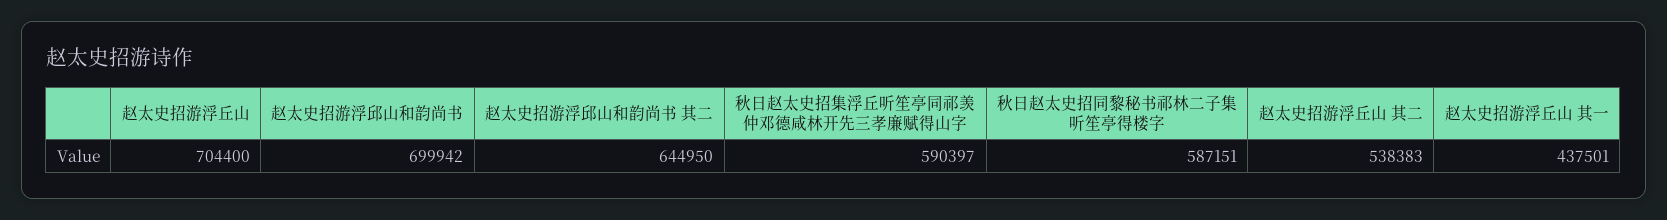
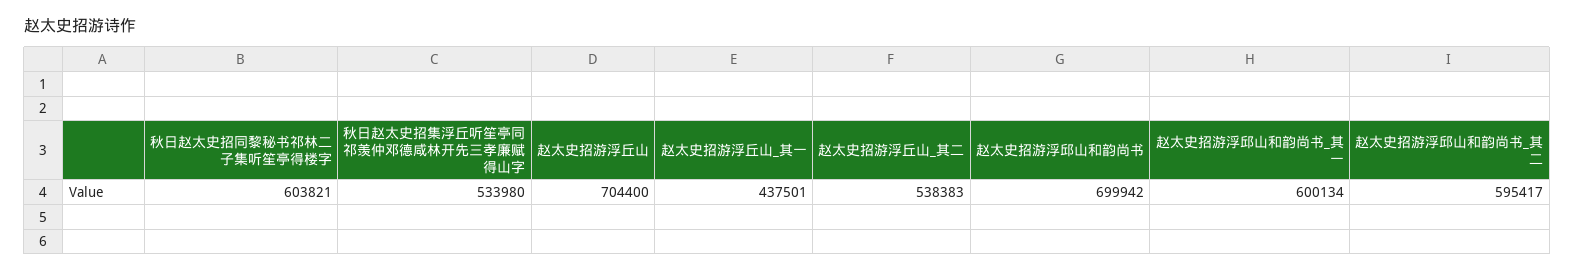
  {
    "赵太史招游浮丘山": 704400,
    "赵太史招游浮邱山和韵尚书": 699942,
-   "赵太史招游浮邱山和韵尚书 其二": 644950,
+   "赵太史招游浮邱山和韵尚书 其二": 595417,
-   "秋日赵太史招集浮丘听笙亭同祁羡仲邓德咸林开先三孝廉赋得山字": 590397,
+   "秋日赵太史招集浮丘听笙亭同祁羡仲邓德咸林开先三孝廉赋得山字": 533980,
-   "秋日赵太史招同黎秘书祁林二子集听笙亭得楼字": 587151,
+   "秋日赵太史招同黎秘书祁林二子集听笙亭得楼字": 603821,
    "赵太史招游浮丘山 其二": 538383,
-   "赵太史招游浮丘山 其一": 437501
+   "赵太史招游浮丘山 其一": 437501,
+   "赵太史招游浮邱山和韵尚书_其一": 600134
  }

